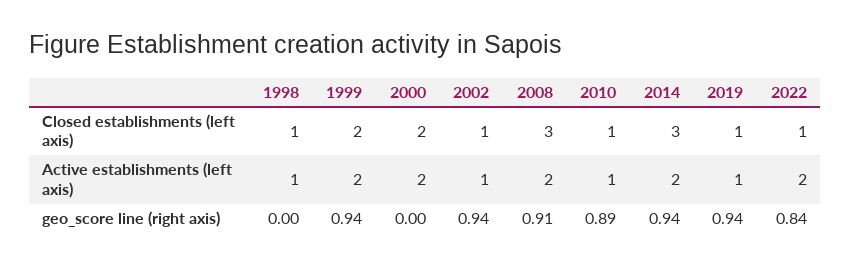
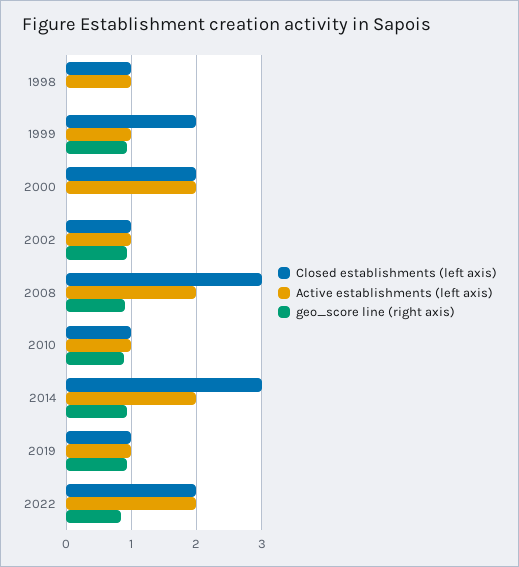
  {
    "Closed establishments (left axis)": {
      "1998": 1,
      "1999": 2,
      "2000": 2,
      "2002": 1,
      "2008": 3,
      "2010": 1,
      "2014": 3,
      "2019": 1,
-     "2022": 1
+     "2022": 2
    },
    "Active establishments (left axis)": {
      "1998": 1,
-     "1999": 2,
+     "1999": 1,
      "2000": 2,
      "2002": 1,
      "2008": 2,
      "2010": 1,
      "2014": 2,
      "2019": 1,
      "2022": 2
    },
    "geo_score line (right axis)": {
      "1998": 0,
      "1999": 0.94,
      "2000": 0,
      "2002": 0.94,
      "2008": 0.91,
      "2010": 0.89,
      "2014": 0.94,
      "2019": 0.94,
      "2022": 0.84
    }
  }

